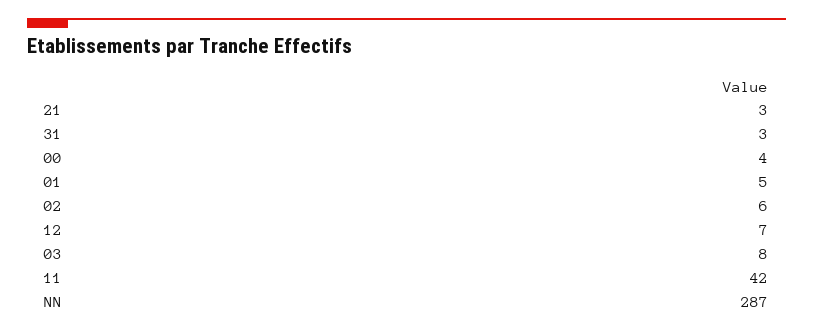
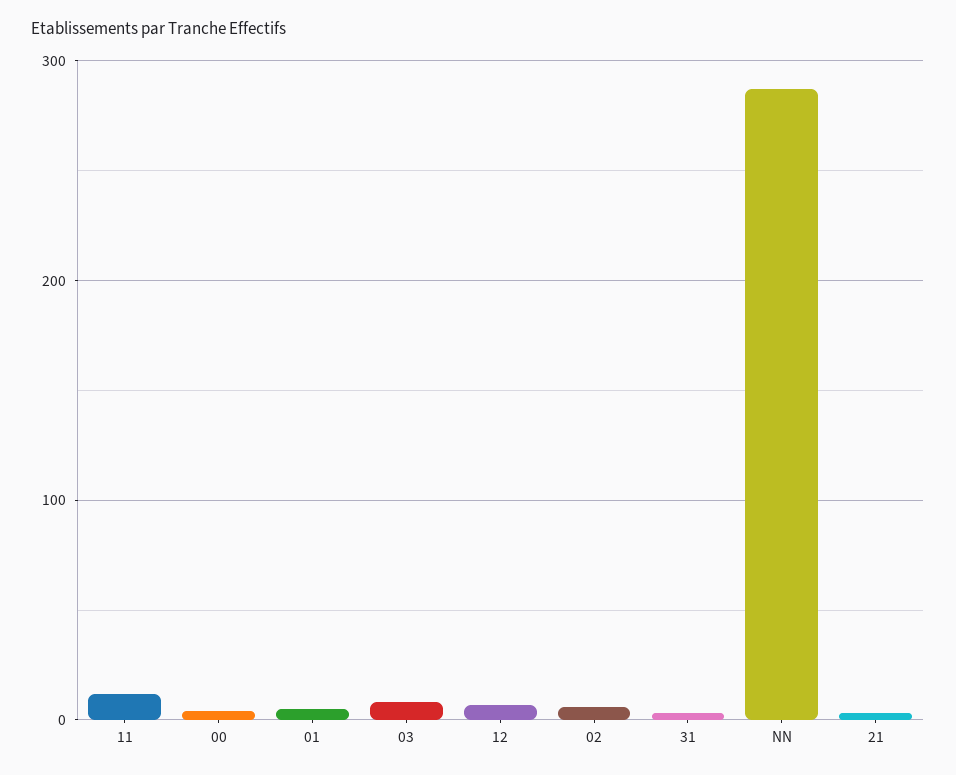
  {
    "21": 3,
    "31": 3,
    "00": 4,
    "01": 5,
    "02": 6,
    "12": 7,
    "03": 8,
-   "11": 42,
+   "11": 10,
    "NN": 287
  }

